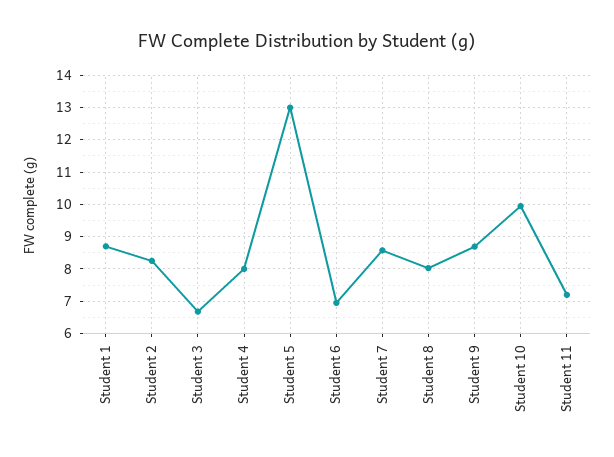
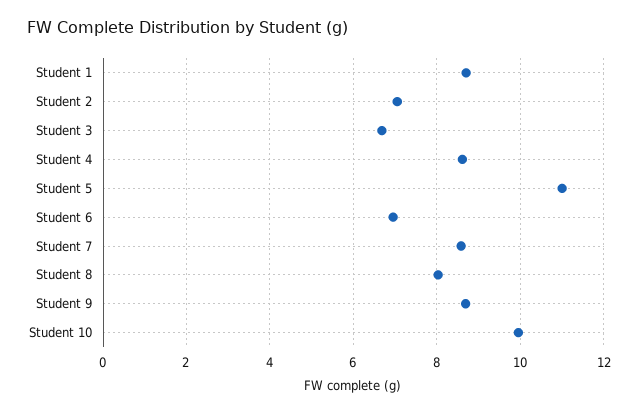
  {
    "Student 1": 8.8,
-   "Student 2": 8.2,
+   "Student 2": 7,
    "Student 3": 6.6,
-   "Student 4": 8,
+   "Student 4": 8.6,
-   "Student 5": 13,
+   "Student 5": 11,
    "Student 6": 7,
    "Student 7": 8.6,
    "Student 8": 8,
    "Student 9": 8.6,
-   "Student 10": 10,
+   "Student 10": 10
-   "Student 11": 7.2
  }

